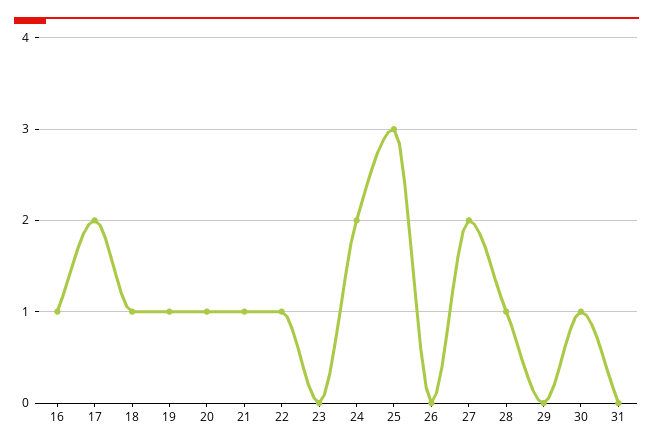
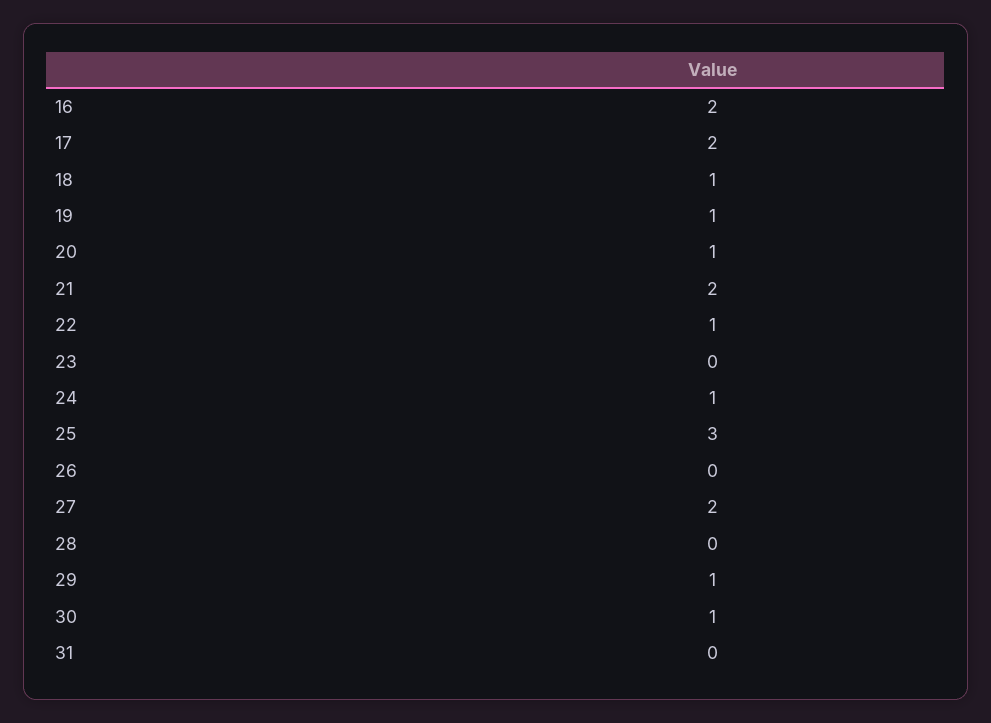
  {
-   "16": 1,
+   "16": 2,
    "17": 2,
    "18": 1,
    "19": 1,
    "20": 1,
-   "21": 1,
+   "21": 2,
    "22": 1,
    "23": 0,
-   "24": 2,
+   "24": 1,
    "25": 3,
    "26": 0,
    "27": 2,
-   "28": 1,
+   "28": 0,
-   "29": 0,
+   "29": 1,
    "30": 1,
    "31": 0
  }

